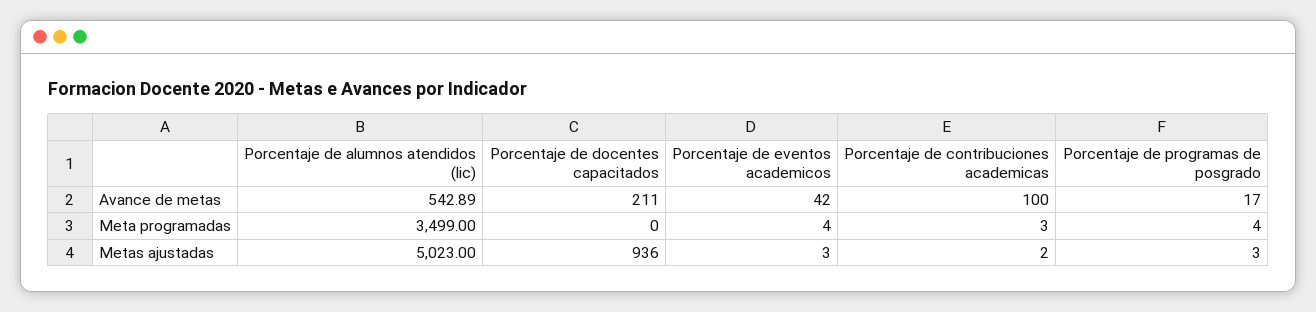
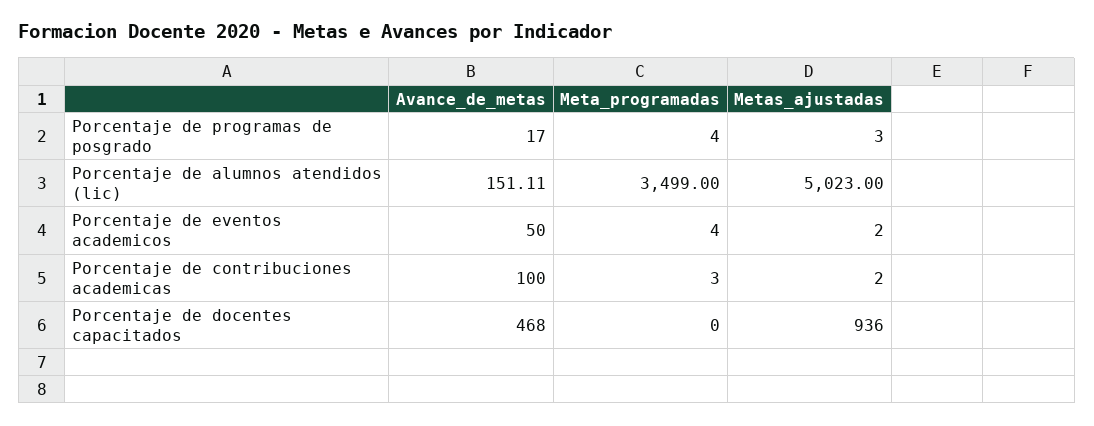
  {
    "Porcentaje de alumnos atendidos (lic)": {
-     "Avance de metas": 542.89,
+     "Avance de metas": 151.11,
      "Meta programadas": 3499,
      "Metas ajustadas": 5023
    },
    "Porcentaje de docentes capacitados": {
-     "Avance de metas": 211,
+     "Avance de metas": 468,
      "Meta programadas": 0,
      "Metas ajustadas": 936
    },
    "Porcentaje de eventos academicos": {
-     "Avance de metas": 42,
+     "Avance de metas": 50,
      "Meta programadas": 4,
-     "Metas ajustadas": 3
+     "Metas ajustadas": 2
    },
    "Porcentaje de contribuciones academicas": {
      "Avance de metas": 100,
      "Meta programadas": 3,
      "Metas ajustadas": 2
    },
    "Porcentaje de programas de posgrado": {
      "Avance de metas": 17,
      "Meta programadas": 4,
      "Metas ajustadas": 3
    }
  }

